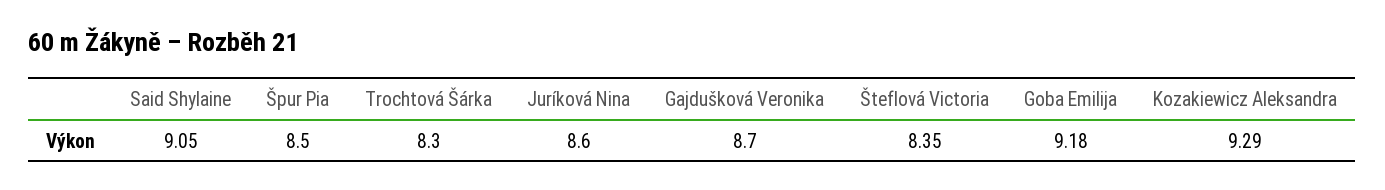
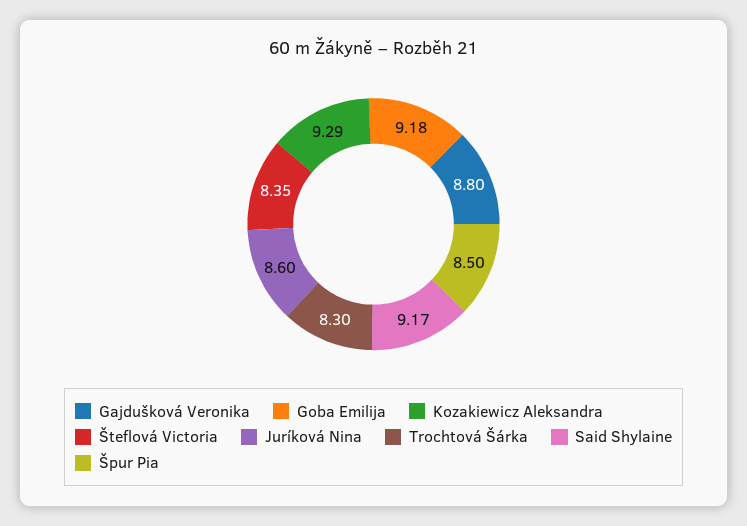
  {
-   "Said Shylaine": 9.05,
+   "Said Shylaine": 9.17,
    "Špur Pia": 8.5,
    "Trochtová Šárka": 8.3,
    "Juríková Nina": 8.6,
-   "Gajdušková Veronika": 8.7,
+   "Gajdušková Veronika": 8.8,
    "Šteflová Victoria": 8.35,
    "Goba Emilija": 9.18,
    "Kozakiewicz Aleksandra": 9.29
  }

